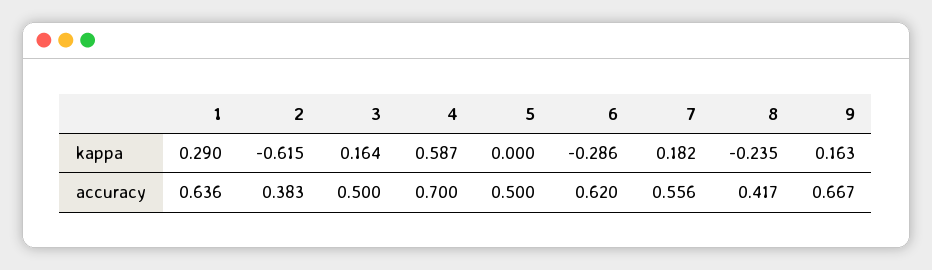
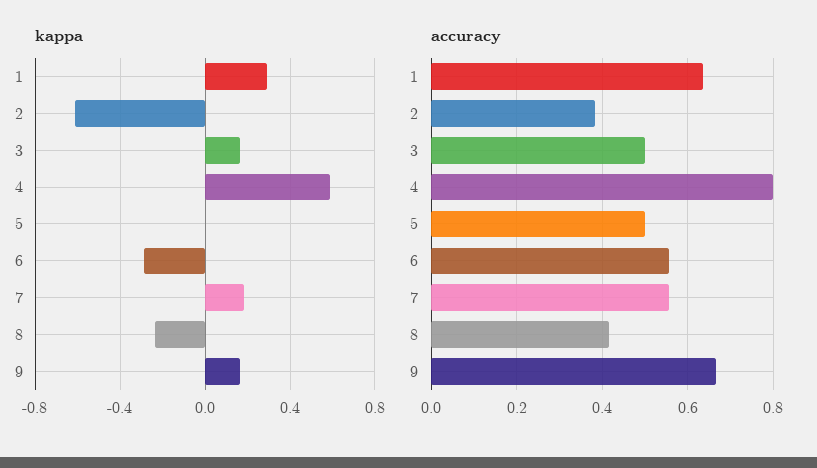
  {
    "kappa": {
      "1": 0.29,
      "2": -0.615,
      "3": 0.164,
      "4": 0.587,
      "5": 0,
      "6": -0.286,
      "7": 0.182,
      "8": -0.235,
      "9": 0.163
    },
    "accuracy": {
      "1": 0.636,
      "2": 0.383,
      "3": 0.5,
-     "4": 0.7,
+     "4": 0.8,
      "5": 0.5,
-     "6": 0.62,
+     "6": 0.56,
      "7": 0.556,
      "8": 0.417,
      "9": 0.667
    }
  }

